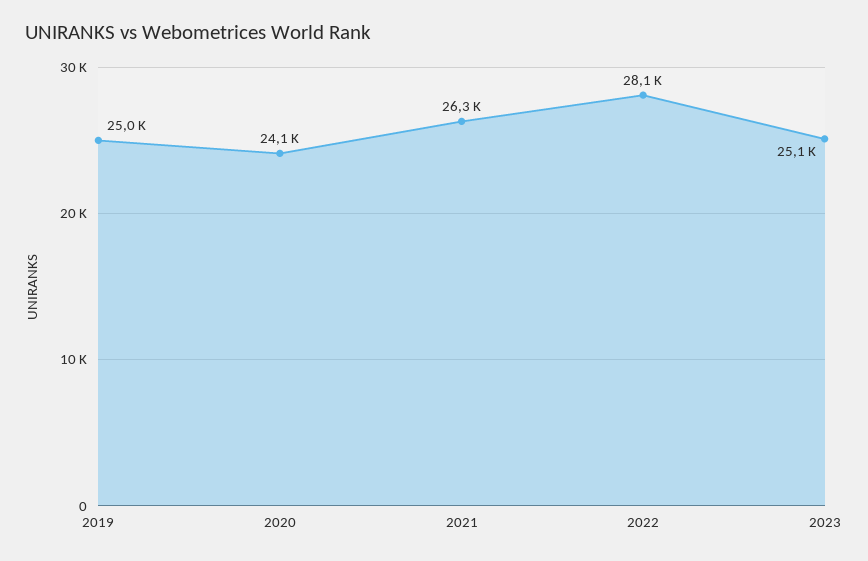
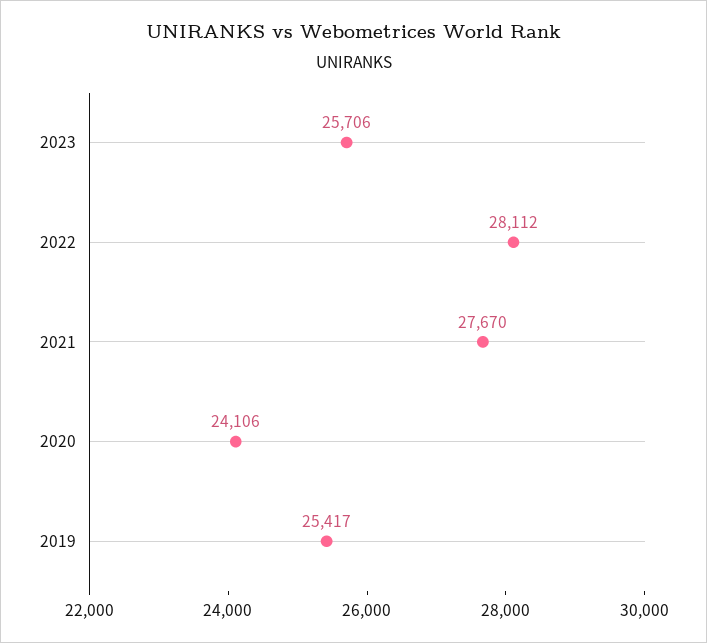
  {
-   "2019": 25000,
+   "2019": 25417,
    "2020": 24106,
-   "2021": 26300,
+   "2021": 27670,
    "2022": 28112,
-   "2023": 25100
+   "2023": 25706
  }

